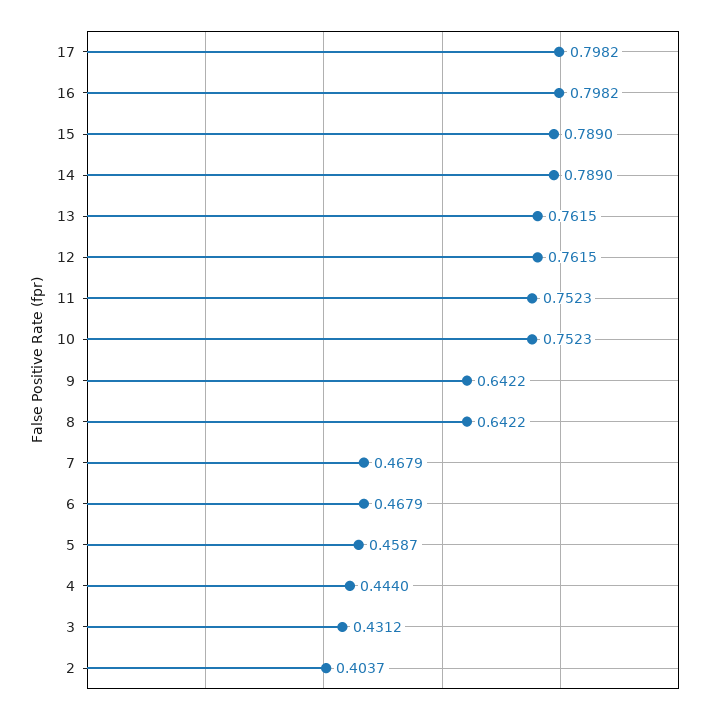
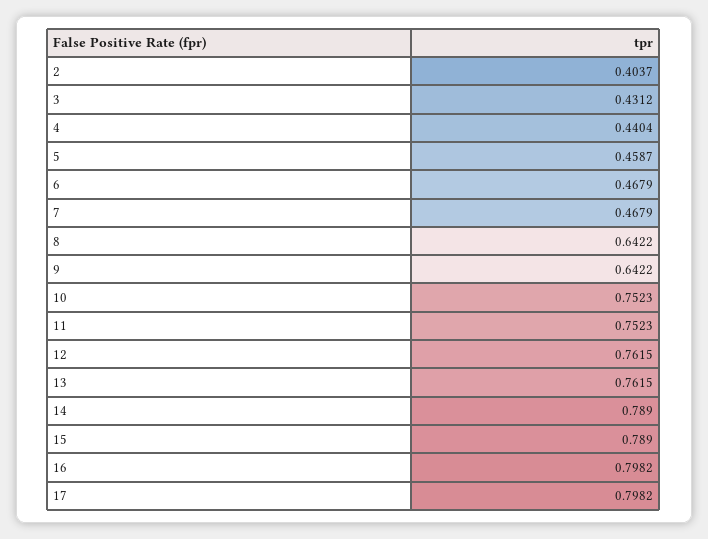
  {
    "17": 0.7982,
    "16": 0.7982,
    "15": 0.789,
    "14": 0.789,
    "13": 0.7615,
    "12": 0.7615,
    "11": 0.7523,
    "10": 0.7523,
    "9": 0.6422,
    "8": 0.6422,
    "7": 0.4679,
    "6": 0.4679,
    "5": 0.4587,
-   "4": 0.444,
+   "4": 0.4404,
    "3": 0.4312,
    "2": 0.4037
  }

